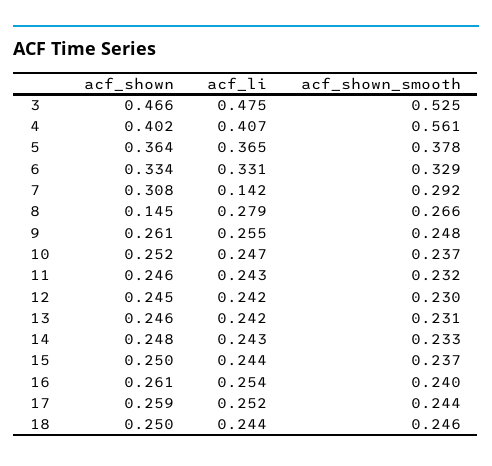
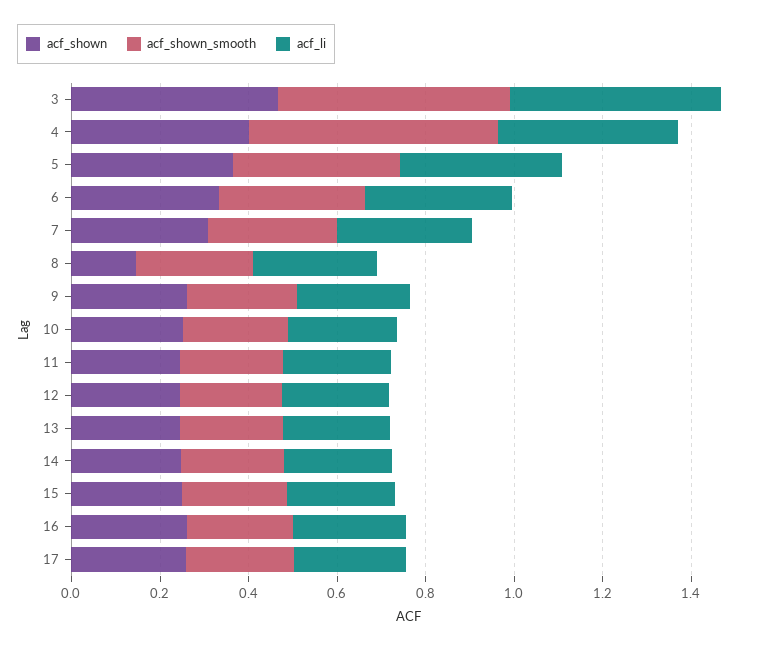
  {
    "acf_shown": {
      "3": 0.466,
      "4": 0.402,
      "5": 0.364,
      "6": 0.334,
      "7": 0.308,
      "8": 0.145,
      "9": 0.261,
      "10": 0.252,
      "11": 0.246,
      "12": 0.245,
      "13": 0.246,
      "14": 0.248,
      "15": 0.25,
      "16": 0.261,
-     "17": 0.259,
+     "17": 0.259
-     "18": 0.25
    },
    "acf_li": {
      "3": 0.475,
      "4": 0.407,
      "5": 0.365,
      "6": 0.331,
-     "7": 0.142,
+     "7": 0.3,
      "8": 0.279,
      "9": 0.255,
      "10": 0.247,
      "11": 0.243,
      "12": 0.242,
      "13": 0.242,
      "14": 0.243,
      "15": 0.244,
      "16": 0.254,
-     "17": 0.252,
+     "17": 0.252
-     "18": 0.244
    },
    "acf_shown_smooth": {
      "3": 0.525,
      "4": 0.561,
      "5": 0.378,
      "6": 0.329,
      "7": 0.292,
      "8": 0.266,
      "9": 0.248,
      "10": 0.237,
      "11": 0.232,
      "12": 0.23,
      "13": 0.231,
      "14": 0.233,
      "15": 0.237,
      "16": 0.24,
-     "17": 0.244,
+     "17": 0.244
-     "18": 0.246
    }
  }

